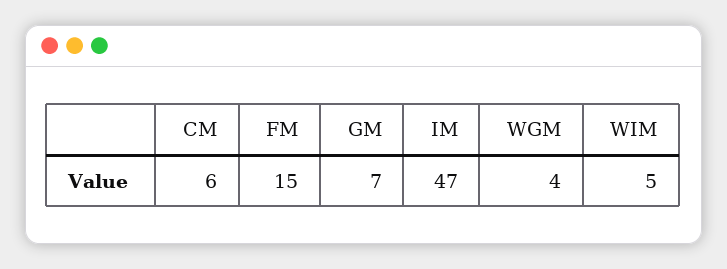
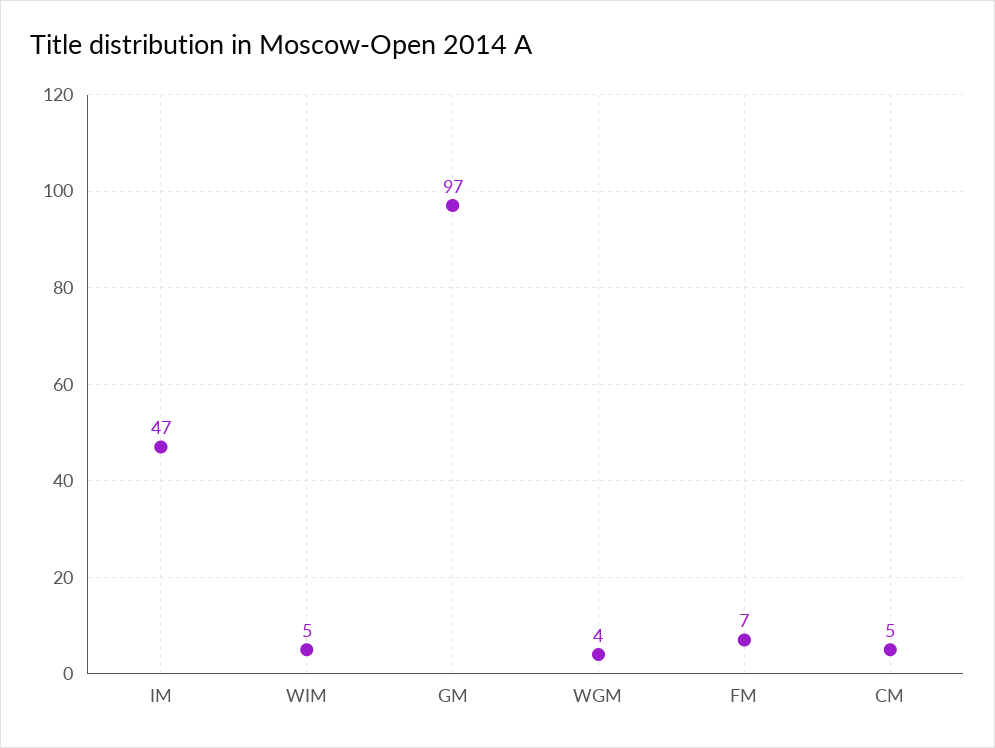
  {
-   "CM": 6,
+   "CM": 5,
-   "FM": 15,
+   "FM": 7,
-   "GM": 7,
+   "GM": 97,
    "IM": 47,
    "WGM": 4,
    "WIM": 5
  }

